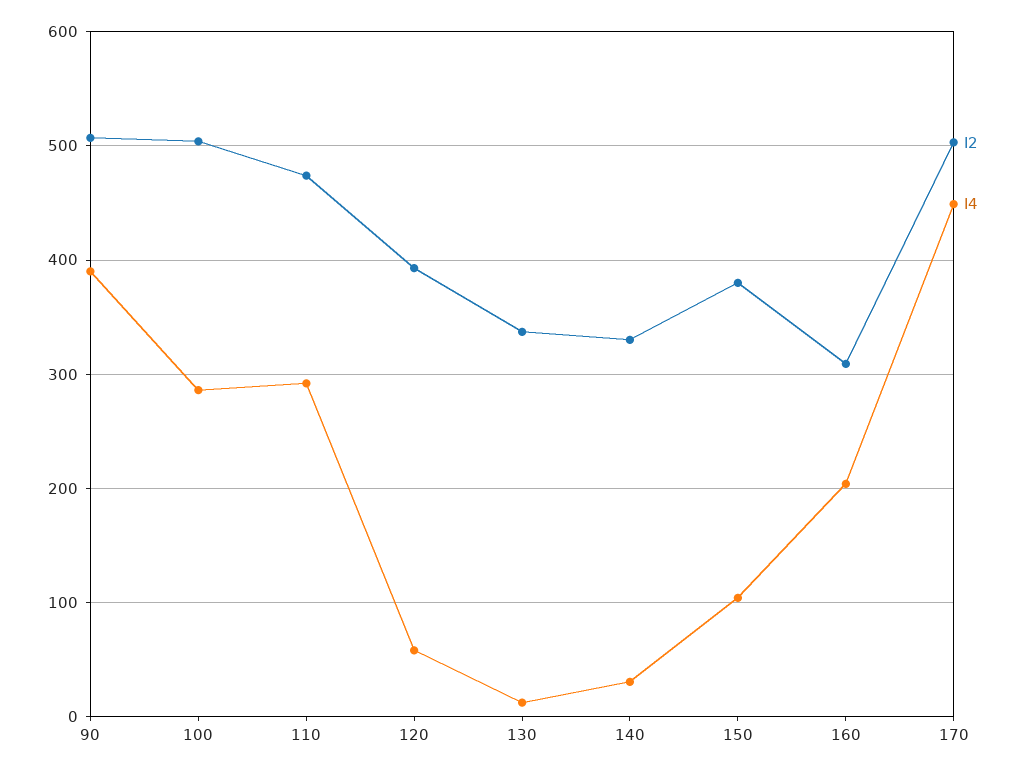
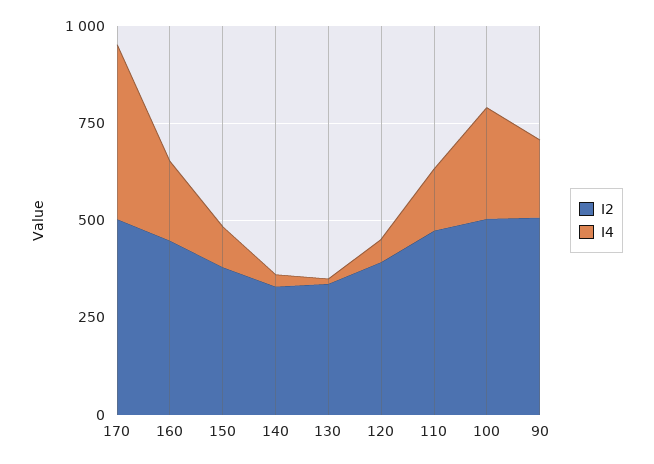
  {
    "I2": {
      "90": 510,
      "100": 500,
      "110": 470,
      "120": 390,
      "130": 340,
      "140": 330,
      "150": 380,
-     "160": 310,
+     "160": 450,
      "170": 500
    },
    "I4": {
-     "90": 390,
+     "90": 200,
      "100": 290,
-     "110": 290,
+     "110": 150,
      "120": 60,
      "130": 10,
      "140": 30,
      "150": 100,
      "160": 200,
      "170": 450
    }
  }

